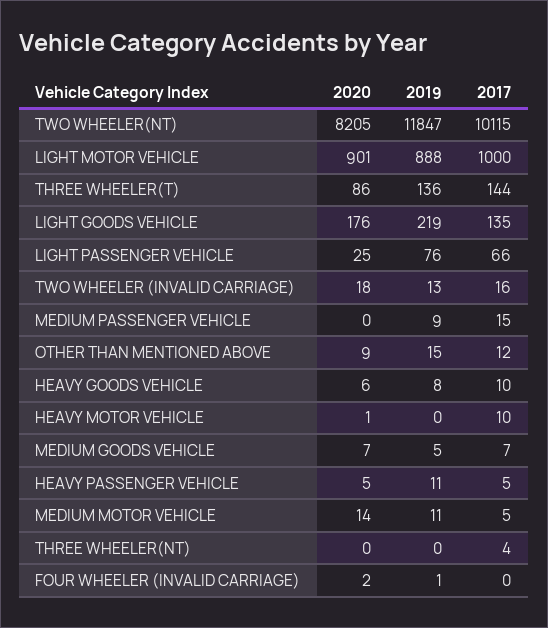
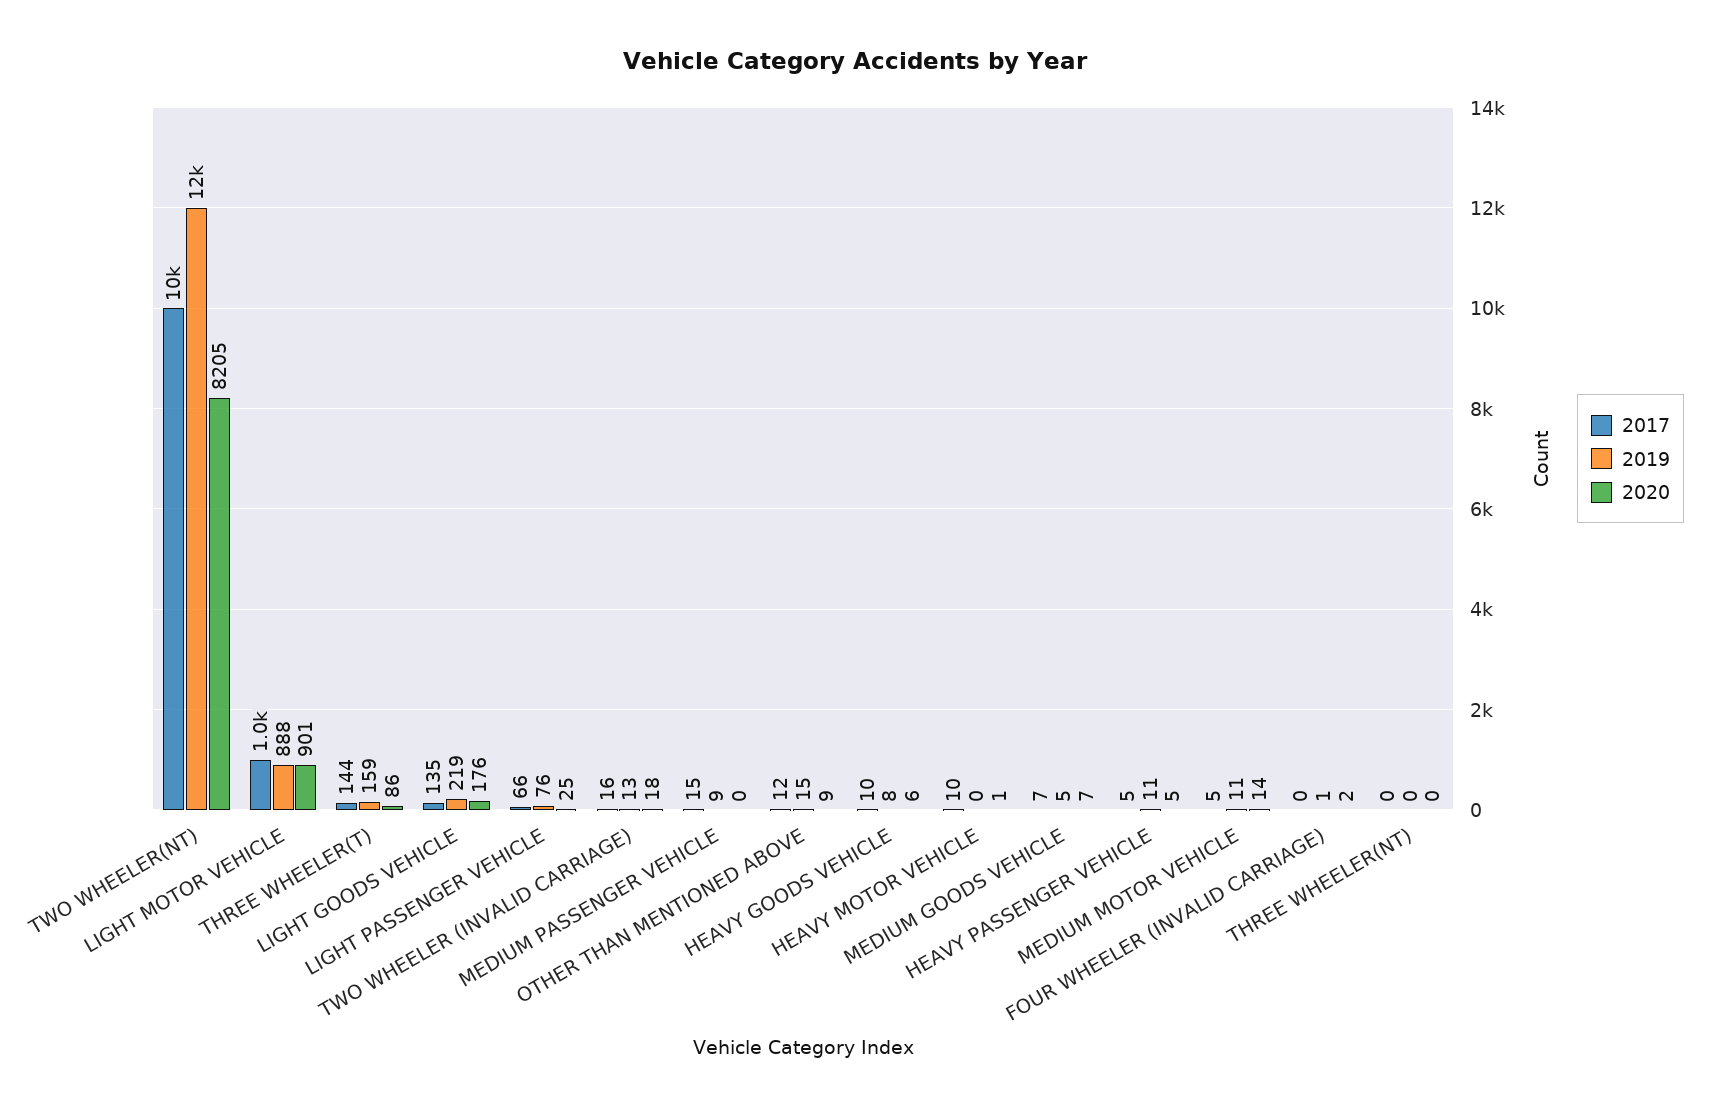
  {
    "2020": {
      "TWO WHEELER(NT)": 8205,
      "LIGHT MOTOR VEHICLE": 901,
      "THREE WHEELER(T)": 86,
      "LIGHT GOODS VEHICLE": 176,
      "LIGHT PASSENGER VEHICLE": 25,
      "TWO WHEELER (INVALID CARRIAGE)": 18,
      "MEDIUM PASSENGER VEHICLE": 0,
      "OTHER THAN MENTIONED ABOVE": 9,
      "HEAVY GOODS VEHICLE": 6,
      "HEAVY MOTOR VEHICLE": 1,
      "MEDIUM GOODS VEHICLE": 7,
      "HEAVY PASSENGER VEHICLE": 5,
      "MEDIUM MOTOR VEHICLE": 14,
      "THREE WHEELER(NT)": 0,
      "FOUR WHEELER (INVALID CARRIAGE)": 2
    },
    "2019": {
      "TWO WHEELER(NT)": 11847,
      "LIGHT MOTOR VEHICLE": 888,
-     "THREE WHEELER(T)": 136,
+     "THREE WHEELER(T)": 159,
      "LIGHT GOODS VEHICLE": 219,
      "LIGHT PASSENGER VEHICLE": 76,
      "TWO WHEELER (INVALID CARRIAGE)": 13,
      "MEDIUM PASSENGER VEHICLE": 9,
      "OTHER THAN MENTIONED ABOVE": 15,
      "HEAVY GOODS VEHICLE": 8,
      "HEAVY MOTOR VEHICLE": 0,
      "MEDIUM GOODS VEHICLE": 5,
      "HEAVY PASSENGER VEHICLE": 11,
      "MEDIUM MOTOR VEHICLE": 11,
      "THREE WHEELER(NT)": 0,
      "FOUR WHEELER (INVALID CARRIAGE)": 1
    },
    "2017": {
      "TWO WHEELER(NT)": 10115,
      "LIGHT MOTOR VEHICLE": 1000,
      "THREE WHEELER(T)": 144,
      "LIGHT GOODS VEHICLE": 135,
      "LIGHT PASSENGER VEHICLE": 66,
      "TWO WHEELER (INVALID CARRIAGE)": 16,
      "MEDIUM PASSENGER VEHICLE": 15,
      "OTHER THAN MENTIONED ABOVE": 12,
      "HEAVY GOODS VEHICLE": 10,
      "HEAVY MOTOR VEHICLE": 10,
      "MEDIUM GOODS VEHICLE": 7,
      "HEAVY PASSENGER VEHICLE": 5,
      "MEDIUM MOTOR VEHICLE": 5,
-     "THREE WHEELER(NT)": 4,
+     "THREE WHEELER(NT)": 0,
      "FOUR WHEELER (INVALID CARRIAGE)": 0
    }
  }

